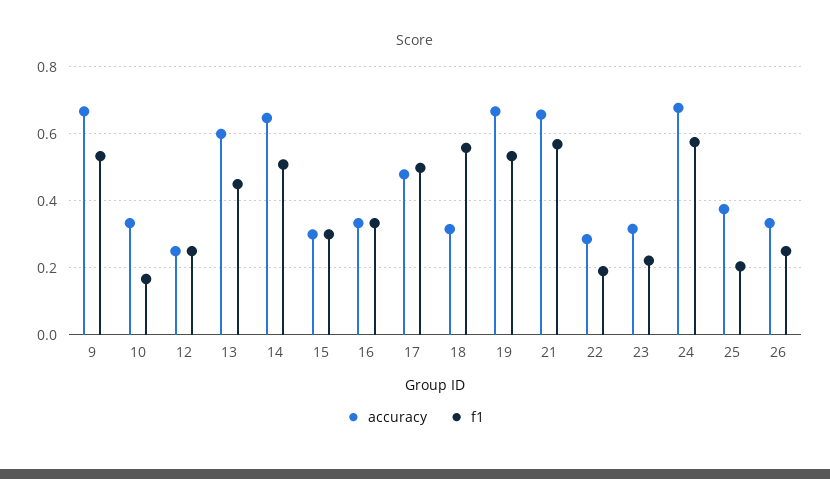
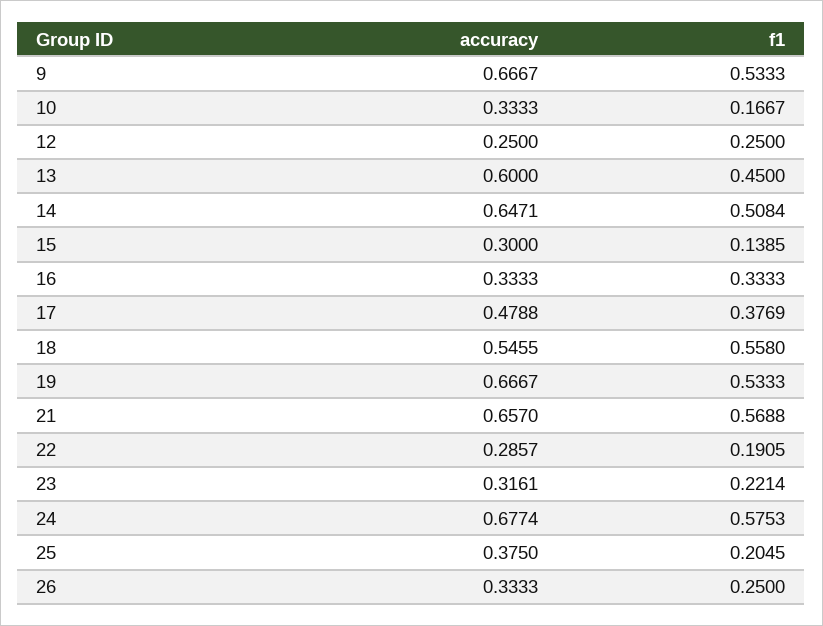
  {
    "accuracy": {
      "9": 0.6667,
      "10": 0.3333,
      "12": 0.25,
      "13": 0.6,
      "14": 0.6471,
      "15": 0.3,
      "16": 0.3333,
      "17": 0.4788,
-     "18": 0.32,
+     "18": 0.5455,
      "19": 0.6667,
      "21": 0.657,
      "22": 0.2857,
      "23": 0.3161,
      "24": 0.6774,
      "25": 0.375,
      "26": 0.3333
    },
    "f1": {
      "9": 0.5333,
      "10": 0.1667,
      "12": 0.25,
      "13": 0.45,
      "14": 0.5084,
-     "15": 0.3,
+     "15": 0.1385,
      "16": 0.3333,
-     "17": 0.5,
+     "17": 0.3769,
      "18": 0.558,
      "19": 0.5333,
      "21": 0.5688,
      "22": 0.1905,
      "23": 0.2214,
      "24": 0.5753,
      "25": 0.2045,
      "26": 0.25
    }
  }

